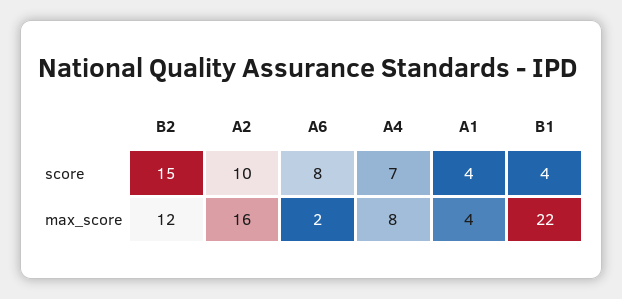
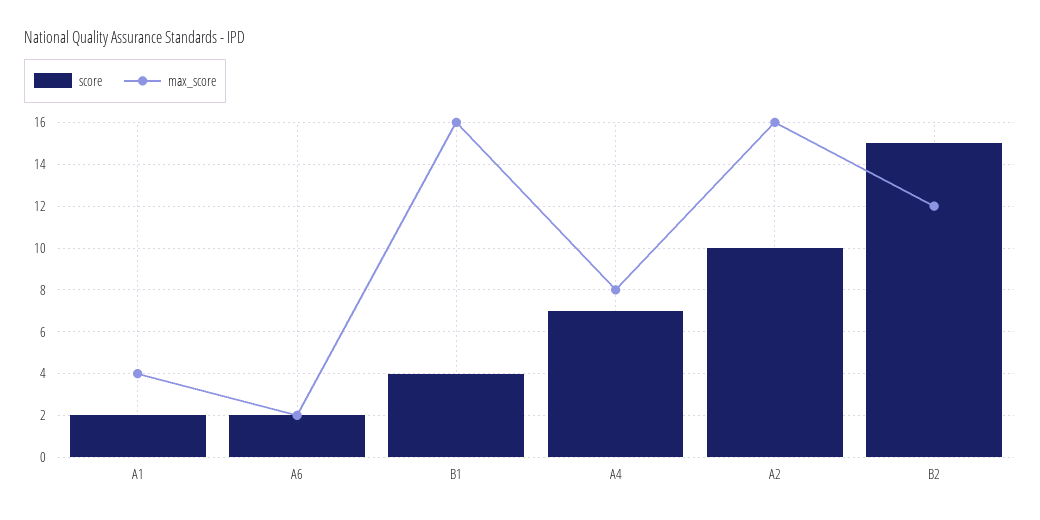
  {
    "score": {
      "B2": 15,
      "A2": 10,
-     "A6": 8,
+     "A6": 2,
      "A4": 7,
-     "A1": 4,
+     "A1": 2,
      "B1": 4
    },
    "max_score": {
      "B2": 12,
      "A2": 16,
      "A6": 2,
      "A4": 8,
      "A1": 4,
-     "B1": 22
+     "B1": 16
    }
  }

